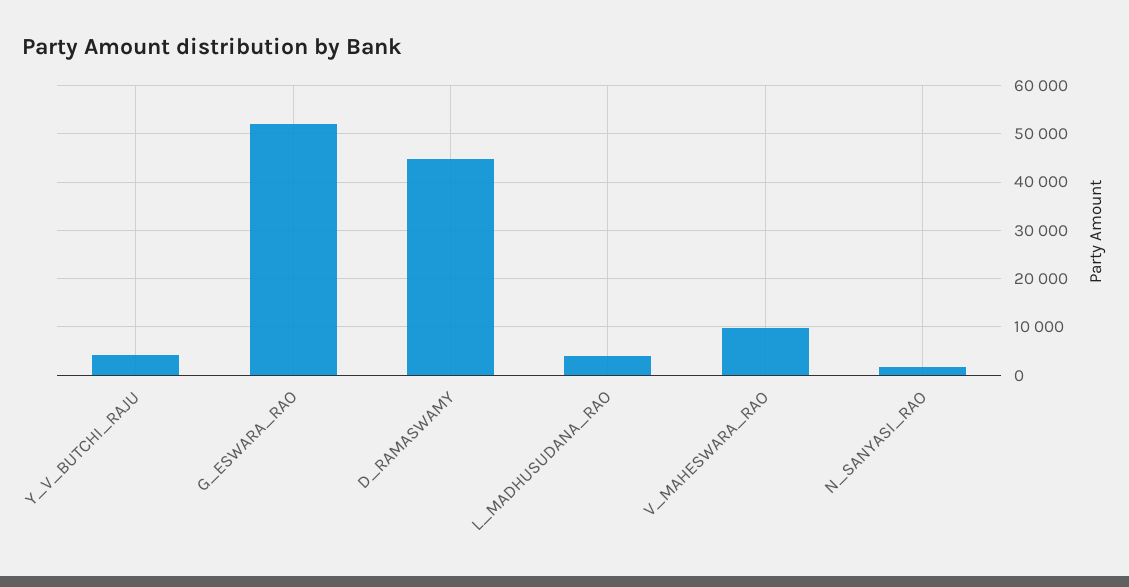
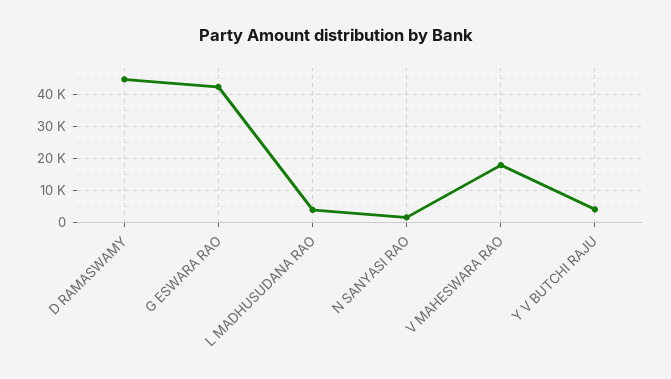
  {
    "Y_V_BUTCHI_RAJU": 4000,
-   "G_ESWARA_RAO": 52000,
+   "G_ESWARA_RAO": 42000,
    "D_RAMASWAMY": 44000,
    "L_MADHUSUDANA_RAO": 4000,
-   "V_MAHESWARA_RAO": 10000,
+   "V_MAHESWARA_RAO": 18000,
    "N_SANYASI_RAO": 2000
  }

